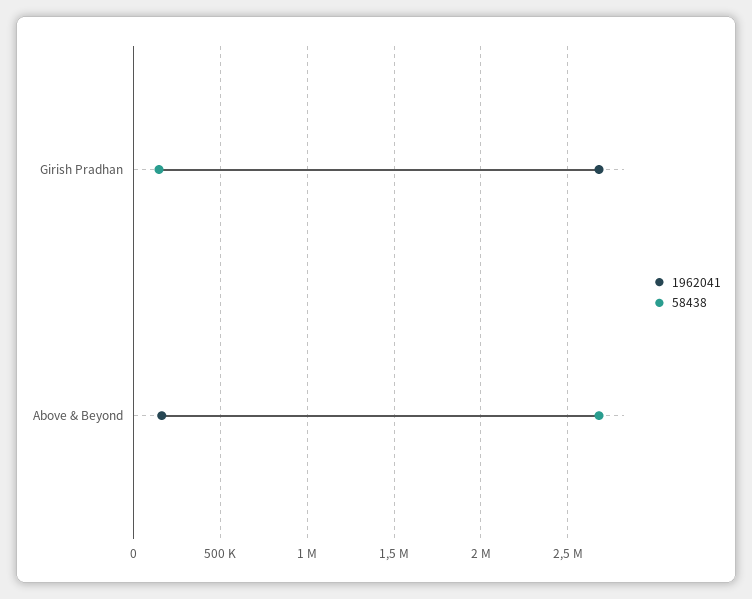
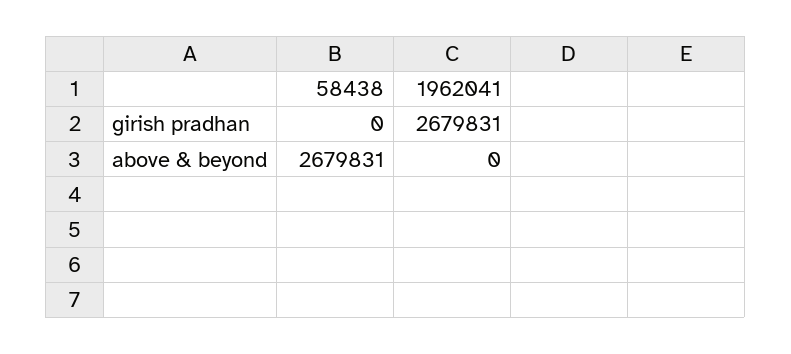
  {
    "1962041": {
      "Girish Pradhan": 2679831,
-     "Above & Beyond": 150000
+     "Above & Beyond": 0
    },
    "58438": {
-     "Girish Pradhan": 150000,
+     "Girish Pradhan": 0,
      "Above & Beyond": 2679831
    }
  }

